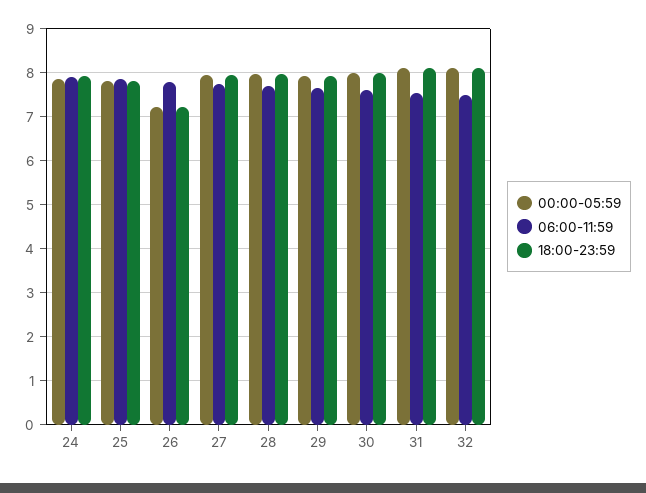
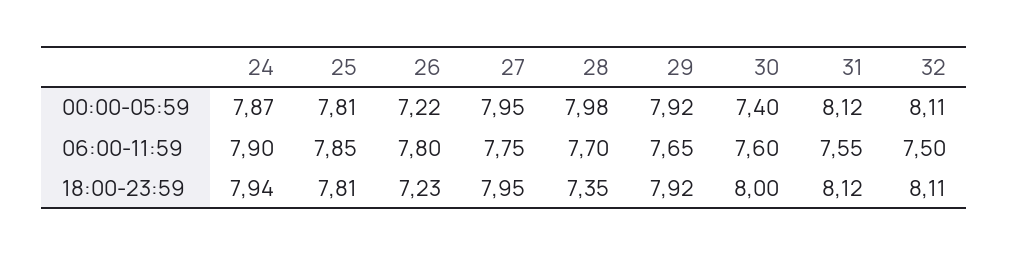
  {
    "00:00-05:59": {
      "24": 7.87,
      "25": 7.81,
      "26": 7.22,
      "27": 7.95,
      "28": 7.98,
      "29": 7.92,
-     "30": 8,
+     "30": 7.4,
      "31": 8.12,
      "32": 8.11
    },
    "06:00-11:59": {
      "24": 7.9,
      "25": 7.85,
      "26": 7.8,
      "27": 7.75,
      "28": 7.7,
      "29": 7.65,
      "30": 7.6,
      "31": 7.55,
      "32": 7.5
    },
    "18:00-23:59": {
      "24": 7.94,
      "25": 7.81,
      "26": 7.23,
      "27": 7.95,
-     "28": 8,
+     "28": 7.35,
      "29": 7.92,
      "30": 8,
      "31": 8.12,
      "32": 8.11
    }
  }

